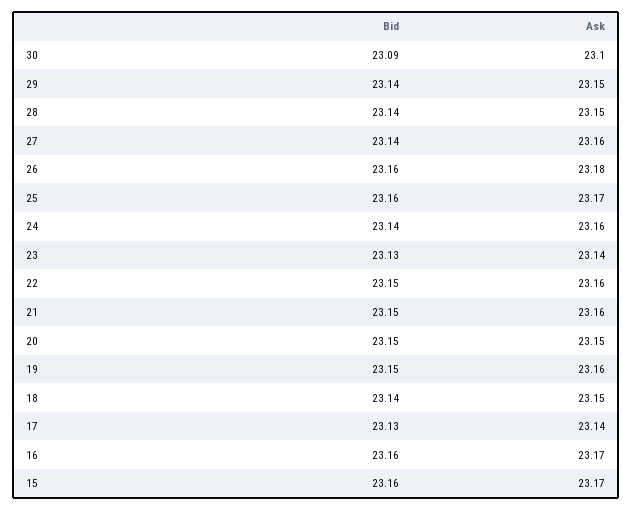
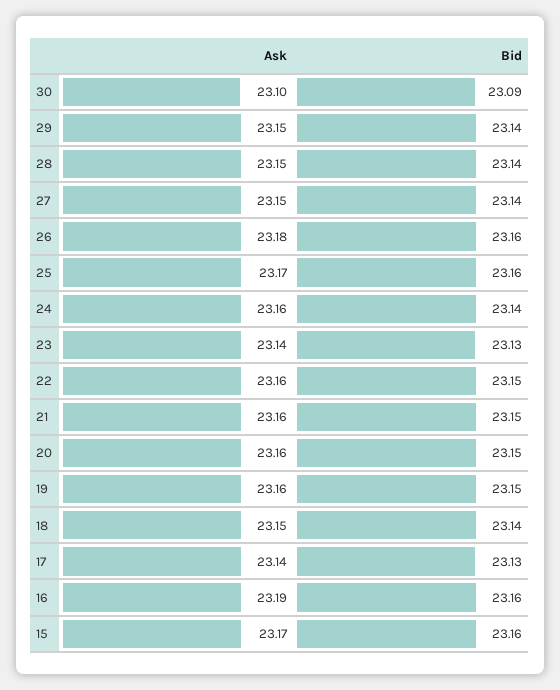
  {
    "Bid": {
      "30": 23.09,
      "29": 23.14,
      "28": 23.14,
      "27": 23.14,
      "26": 23.16,
      "25": 23.16,
      "24": 23.14,
      "23": 23.13,
      "22": 23.15,
      "21": 23.15,
      "20": 23.15,
      "19": 23.15,
      "18": 23.14,
      "17": 23.13,
      "16": 23.16,
      "15": 23.16
    },
    "Ask": {
      "30": 23.1,
      "29": 23.15,
      "28": 23.15,
-     "27": 23.16,
+     "27": 23.15,
      "26": 23.18,
      "25": 23.17,
      "24": 23.16,
      "23": 23.14,
      "22": 23.16,
      "21": 23.16,
-     "20": 23.15,
+     "20": 23.16,
      "19": 23.16,
      "18": 23.15,
      "17": 23.14,
-     "16": 23.17,
+     "16": 23.19,
      "15": 23.17
    }
  }

